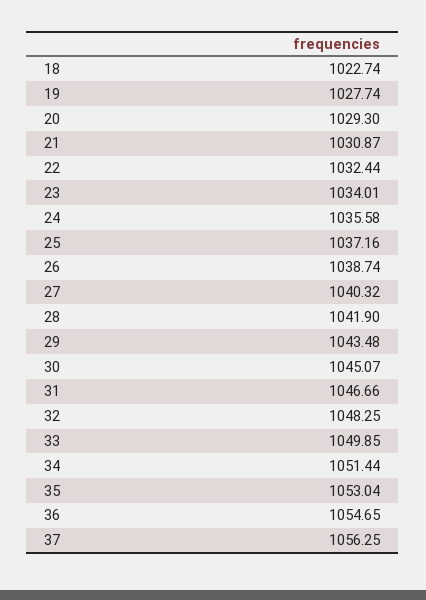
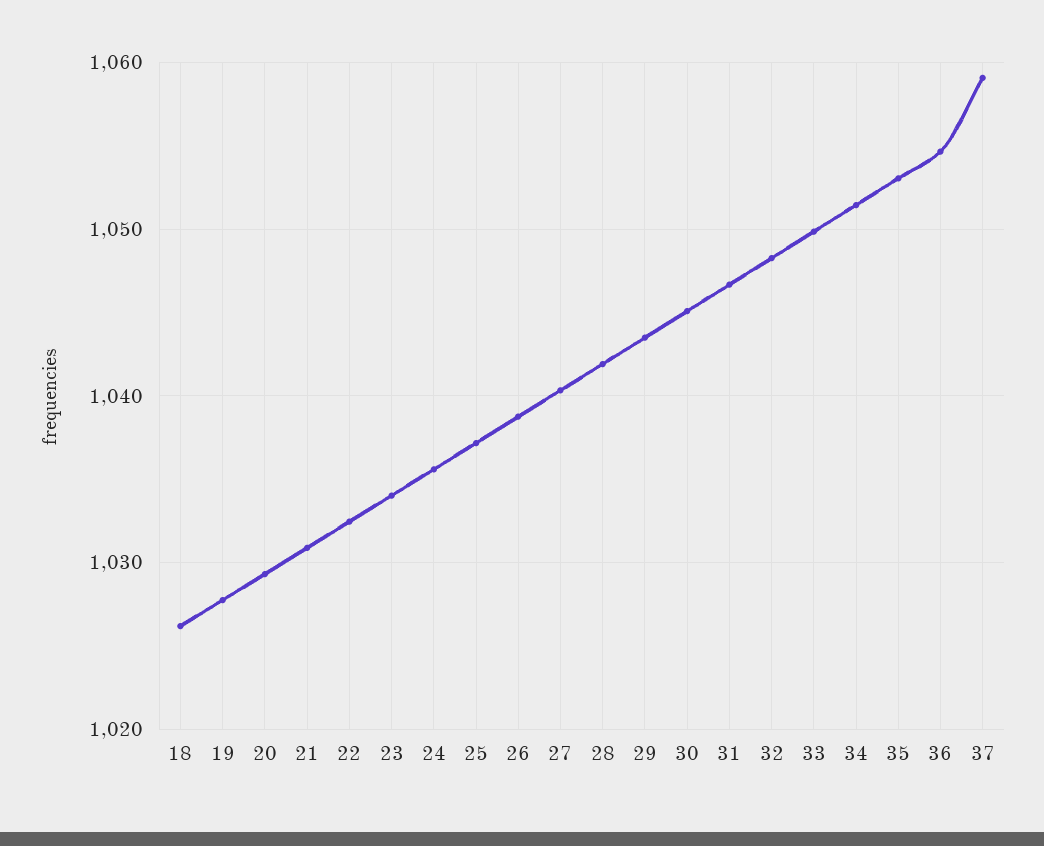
  {
-   "18": 1022.74,
+   "18": 1026,
    "19": 1027.74,
    "20": 1029.3,
    "21": 1030.87,
    "22": 1032.44,
    "23": 1034.01,
    "24": 1035.58,
    "25": 1037.16,
    "26": 1038.74,
    "27": 1040.32,
    "28": 1041.9,
    "29": 1043.48,
    "30": 1045.07,
    "31": 1046.66,
    "32": 1048.25,
    "33": 1049.85,
    "34": 1051.44,
    "35": 1053.04,
    "36": 1054.65,
-   "37": 1056.25
+   "37": 1059
  }

